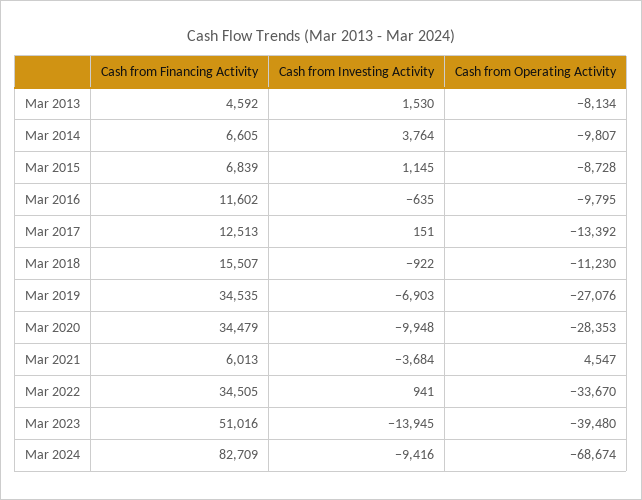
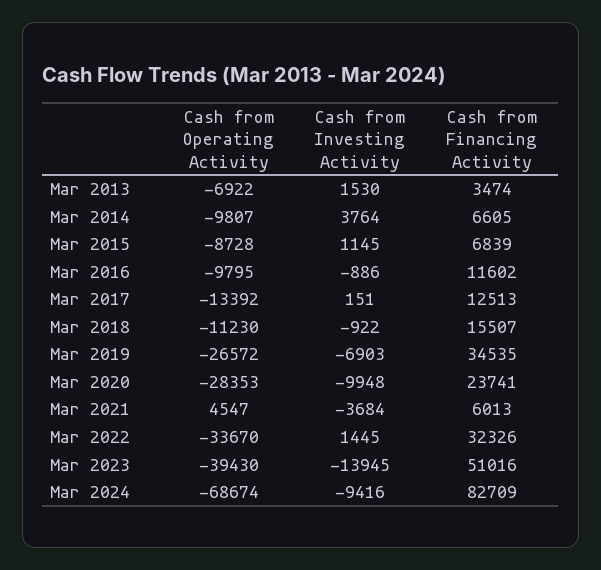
  {
    "Cash from Financing Activity": {
-     "Mar 2013": 4592,
+     "Mar 2013": 3474,
      "Mar 2014": 6605,
      "Mar 2015": 6839,
      "Mar 2016": 11602,
      "Mar 2017": 12513,
      "Mar 2018": 15507,
      "Mar 2019": 34535,
-     "Mar 2020": 34479,
+     "Mar 2020": 23741,
      "Mar 2021": 6013,
-     "Mar 2022": 34505,
+     "Mar 2022": 32326,
      "Mar 2023": 51016,
      "Mar 2024": 82709
    },
    "Cash from Investing Activity": {
      "Mar 2013": 1530,
      "Mar 2014": 3764,
      "Mar 2015": 1145,
-     "Mar 2016": -635,
+     "Mar 2016": -886,
      "Mar 2017": 151,
      "Mar 2018": -922,
      "Mar 2019": -6903,
      "Mar 2020": -9948,
      "Mar 2021": -3684,
-     "Mar 2022": 941,
+     "Mar 2022": 1445,
      "Mar 2023": -13945,
      "Mar 2024": -9416
    },
    "Cash from Operating Activity": {
-     "Mar 2013": -8134,
+     "Mar 2013": -6922,
      "Mar 2014": -9807,
      "Mar 2015": -8728,
      "Mar 2016": -9795,
      "Mar 2017": -13392,
      "Mar 2018": -11230,
-     "Mar 2019": -27076,
+     "Mar 2019": -26572,
      "Mar 2020": -28353,
      "Mar 2021": 4547,
      "Mar 2022": -33670,
-     "Mar 2023": -39480,
+     "Mar 2023": -39430,
      "Mar 2024": -68674
    }
  }

